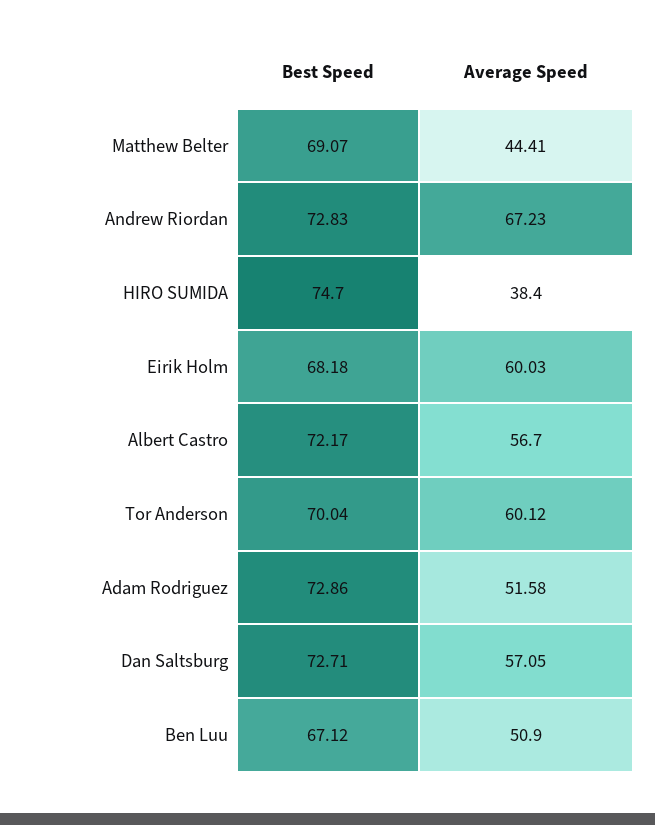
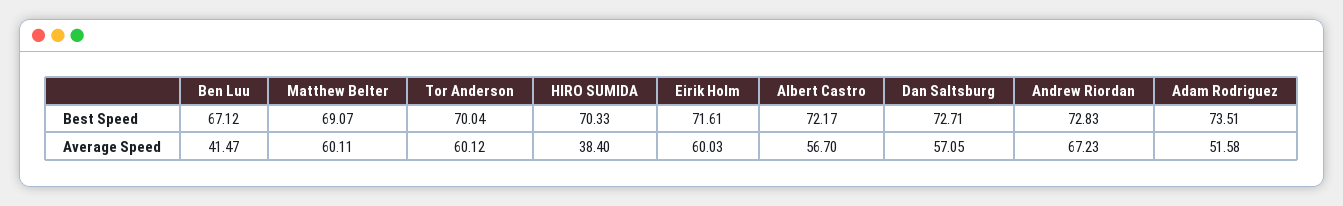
  {
    "Best Speed": {
      "Matthew Belter": 69.07,
      "Andrew Riordan": 72.83,
-     "HIRO SUMIDA": 74.7,
+     "HIRO SUMIDA": 70.33,
-     "Eirik Holm": 68.18,
+     "Eirik Holm": 71.61,
      "Albert Castro": 72.17,
      "Tor Anderson": 70.04,
-     "Adam Rodriguez": 72.86,
+     "Adam Rodriguez": 73.51,
      "Dan Saltsburg": 72.71,
      "Ben Luu": 67.12
    },
    "Average Speed": {
-     "Matthew Belter": 44.41,
+     "Matthew Belter": 60.11,
      "Andrew Riordan": 67.23,
      "HIRO SUMIDA": 38.4,
      "Eirik Holm": 60.03,
      "Albert Castro": 56.7,
      "Tor Anderson": 60.12,
      "Adam Rodriguez": 51.58,
      "Dan Saltsburg": 57.05,
-     "Ben Luu": 50.9
+     "Ben Luu": 41.47
    }
  }

